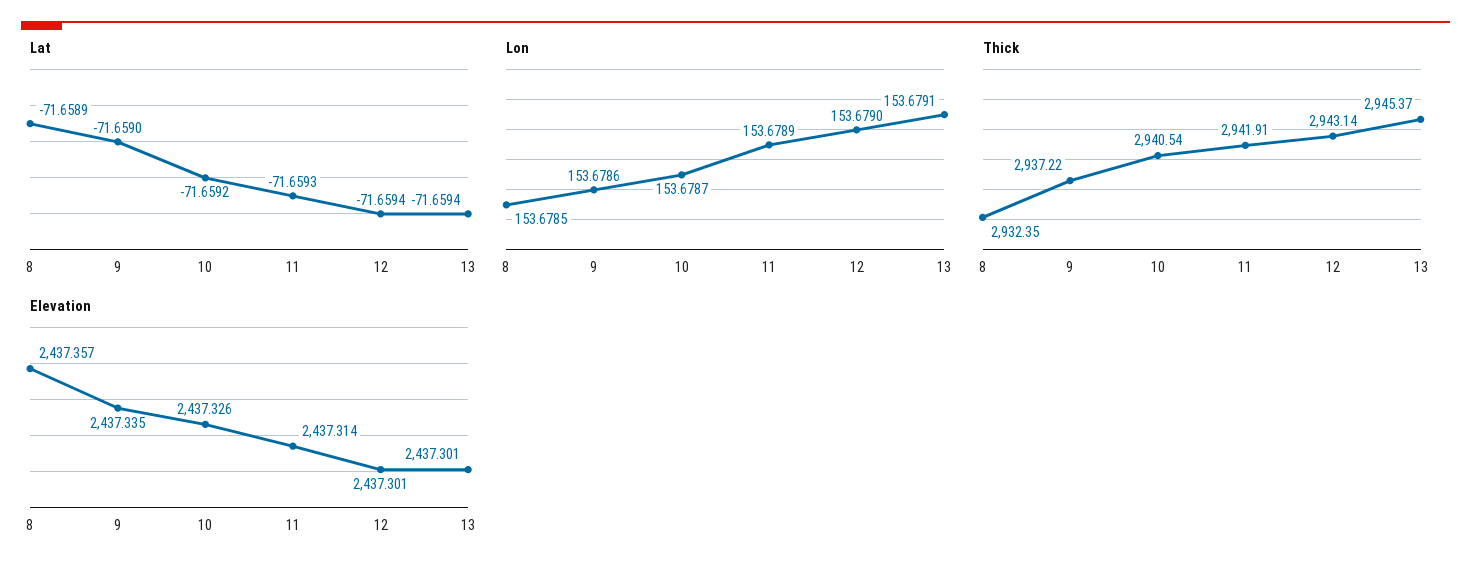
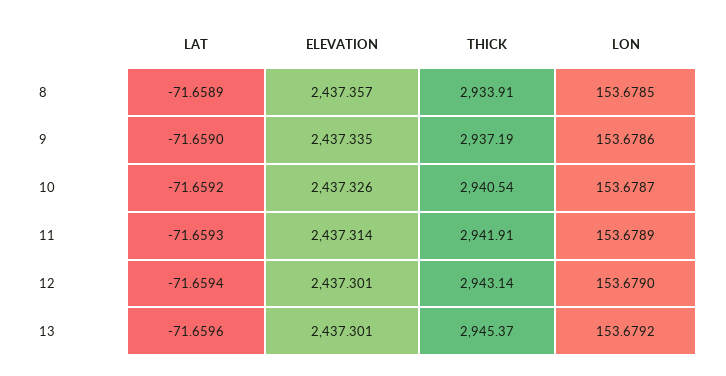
  {
    "Lat": {
      "8": -71.6589,
      "9": -71.659,
      "10": -71.6592,
      "11": -71.6593,
      "12": -71.6594,
-     "13": -71.6594
+     "13": -71.6596
    },
    "Lon": {
      "8": 153.6785,
      "9": 153.6786,
      "10": 153.6787,
      "11": 153.6789,
      "12": 153.679,
-     "13": 153.6791
+     "13": 153.6792
    },
    "Thick": {
-     "8": 2932.35,
+     "8": 2933.91,
-     "9": 2937.22,
+     "9": 2937.19,
      "10": 2940.54,
      "11": 2941.91,
      "12": 2943.14,
      "13": 2945.37
    },
    "Elevation": {
      "8": 2437.357,
      "9": 2437.335,
      "10": 2437.326,
      "11": 2437.314,
      "12": 2437.301,
      "13": 2437.301
    }
  }

